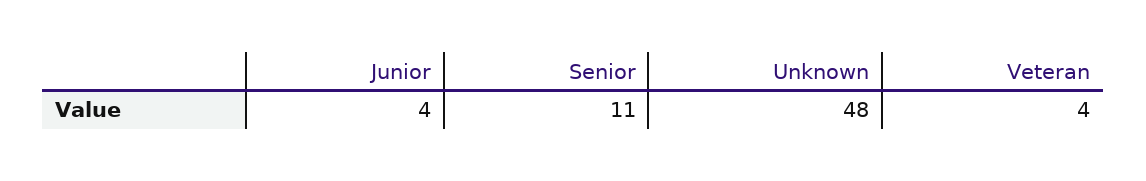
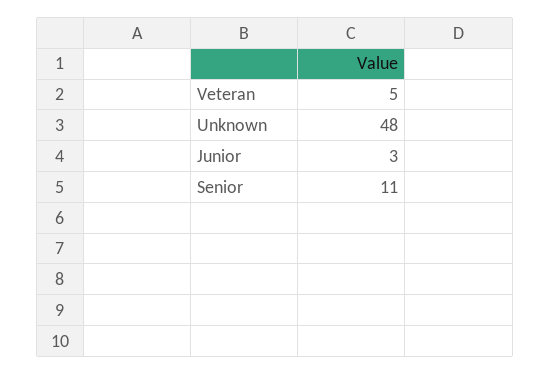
  {
-   "Junior": 4,
+   "Junior": 3,
    "Senior": 11,
    "Unknown": 48,
-   "Veteran": 4
+   "Veteran": 5
  }

